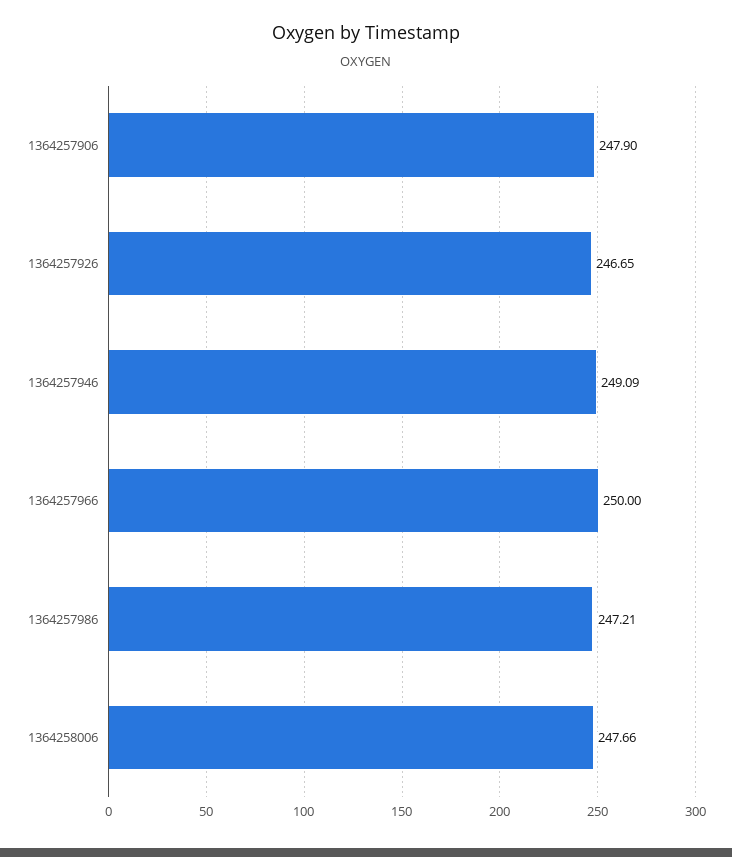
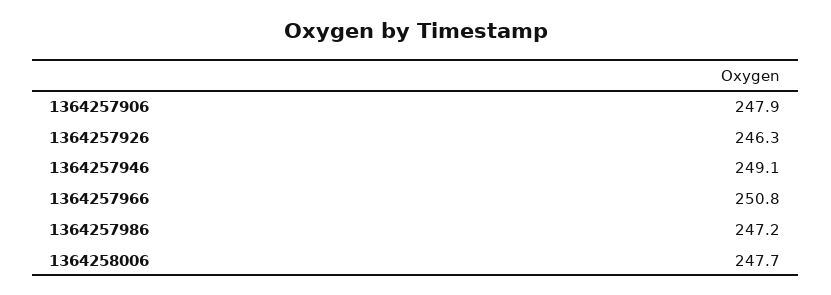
  {
    "1364257906": 247.9,
-   "1364257926": 246.65,
+   "1364257926": 246.3,
    "1364257946": 249.09,
-   "1364257966": 250,
+   "1364257966": 250.8,
    "1364257986": 247.21,
    "1364258006": 247.66
  }

